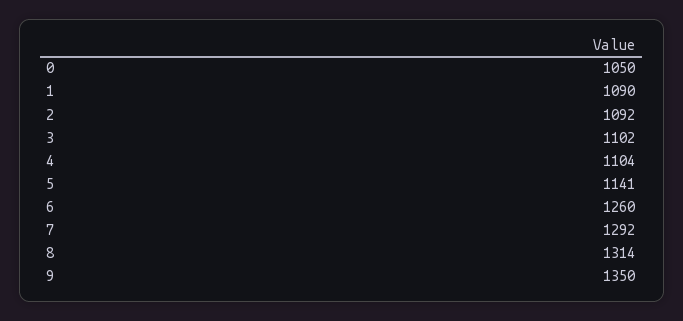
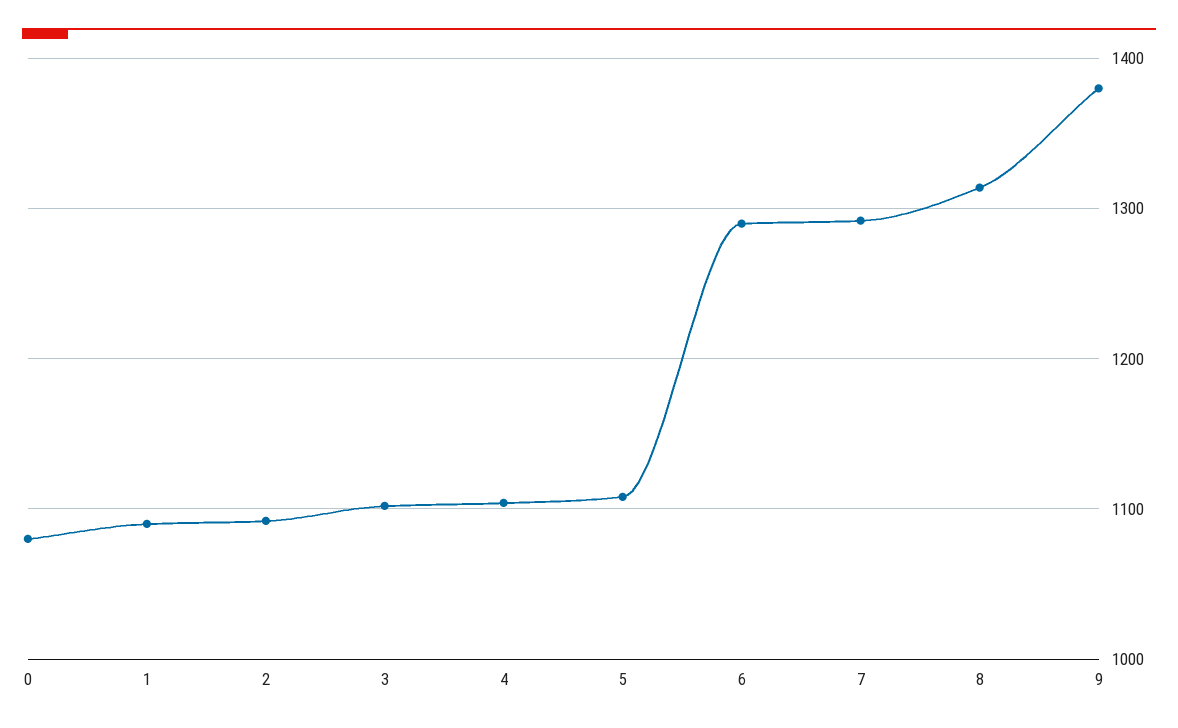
  {
-   "0": 1050,
+   "0": 1080,
    "1": 1090,
    "2": 1092,
    "3": 1102,
    "4": 1104,
-   "5": 1141,
+   "5": 1110,
-   "6": 1260,
+   "6": 1290,
    "7": 1292,
    "8": 1314,
-   "9": 1350
+   "9": 1380
  }

